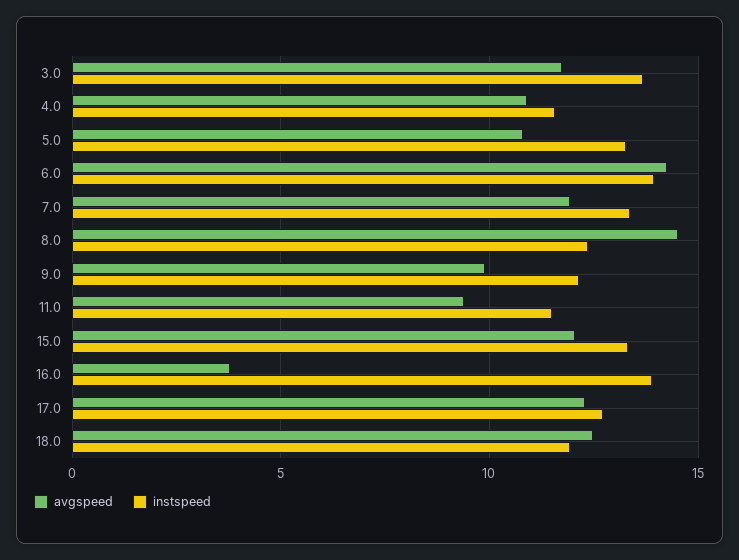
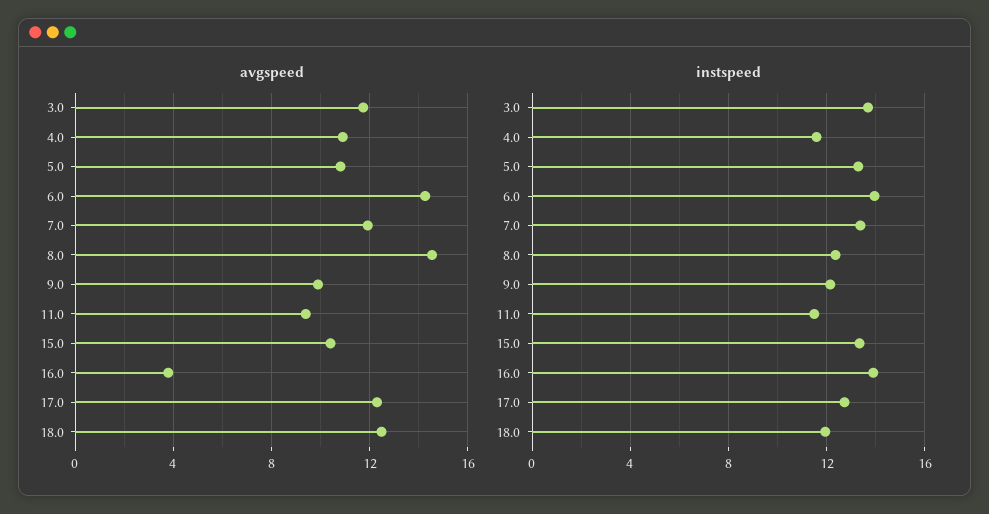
  {
    "avgspeed": {
      "3.0": 11.5,
      "4.0": 11,
      "5.0": 11,
      "6.0": 14.5,
      "7.0": 12,
      "8.0": 14.5,
      "9.0": 10,
      "11.0": 9.5,
-     "15.0": 12,
+     "15.0": 10.5,
      "16.0": 4,
      "17.0": 12.5,
      "18.0": 12.5
    },
    "instspeed": {
      "3.0": 13.5,
      "4.0": 11.5,
      "5.0": 13.5,
      "6.0": 14,
      "7.0": 13.5,
      "8.0": 12.5,
      "9.0": 12,
      "11.0": 11.5,
      "15.0": 13.5,
      "16.0": 14,
      "17.0": 12.5,
      "18.0": 12
    }
  }

